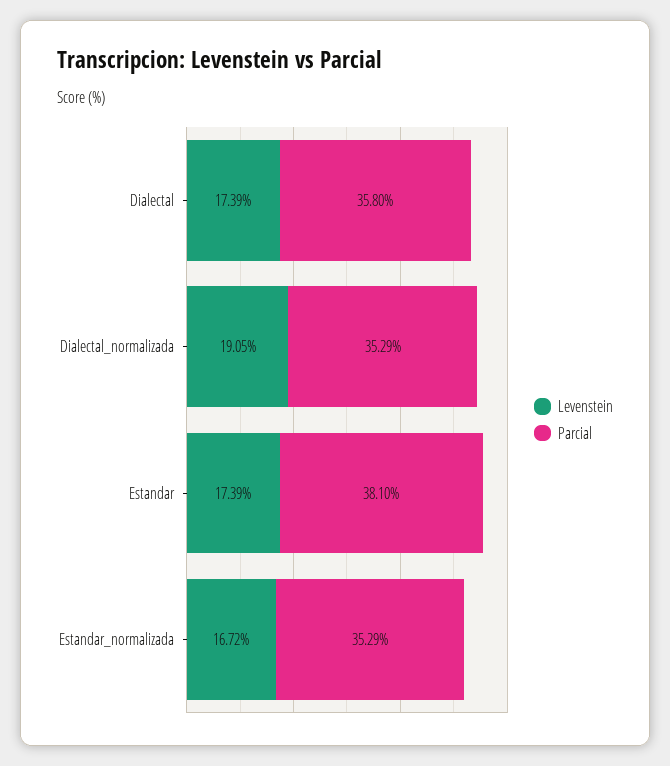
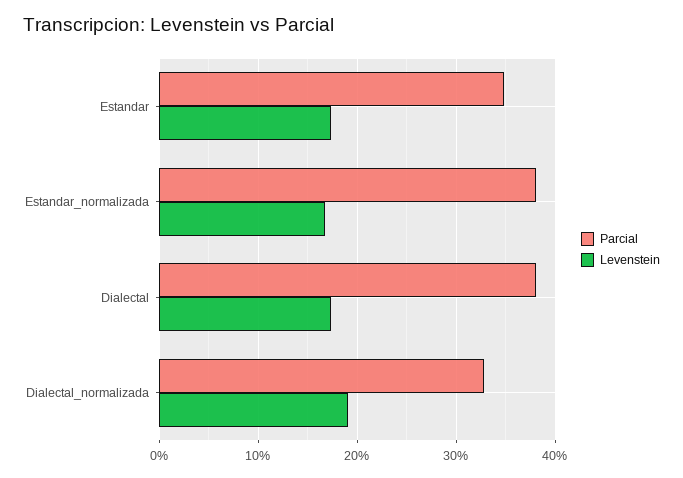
  {
    "Levenstein": {
      "Dialectal": 17.39,
      "Dialectal_normalizada": 19.05,
      "Estandar": 17.39,
      "Estandar_normalizada": 16.72
    },
    "Parcial": {
-     "Dialectal": 35.8,
+     "Dialectal": 38,
-     "Dialectal_normalizada": 35.29,
+     "Dialectal_normalizada": 33,
-     "Estandar": 38.1,
+     "Estandar": 35,
-     "Estandar_normalizada": 35.29
+     "Estandar_normalizada": 38
    }
  }

